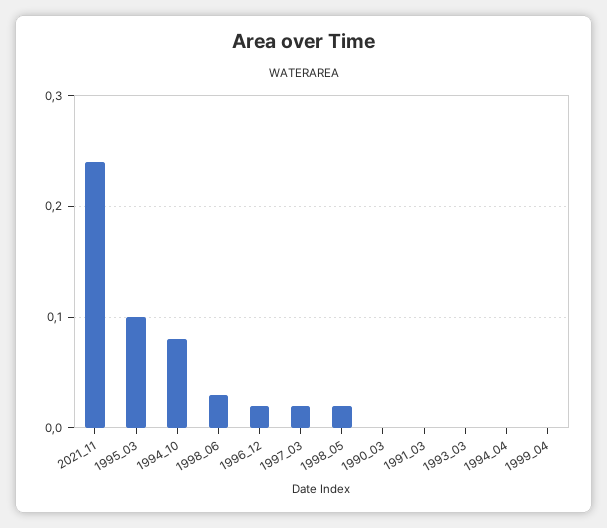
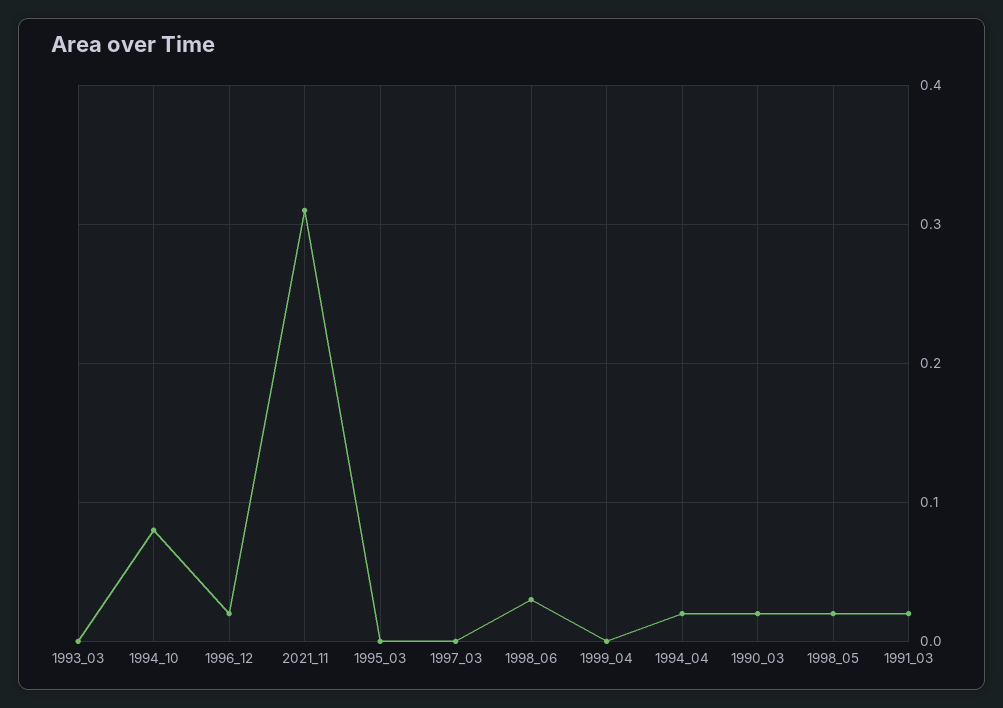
  {
-   "2021_11": 0.24,
+   "2021_11": 0.31,
-   "1995_03": 0.1,
+   "1995_03": 0,
    "1994_10": 0.08,
    "1998_06": 0.03,
    "1996_12": 0.02,
-   "1997_03": 0.02,
+   "1997_03": 0,
    "1998_05": 0.02,
-   "1990_03": 0,
+   "1990_03": 0.02,
-   "1991_03": 0,
+   "1991_03": 0.02,
    "1993_03": 0,
-   "1994_04": 0,
+   "1994_04": 0.02,
    "1999_04": 0
  }

